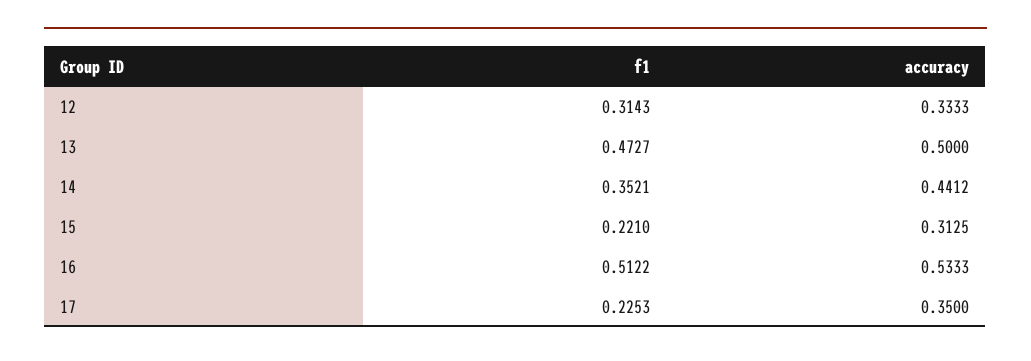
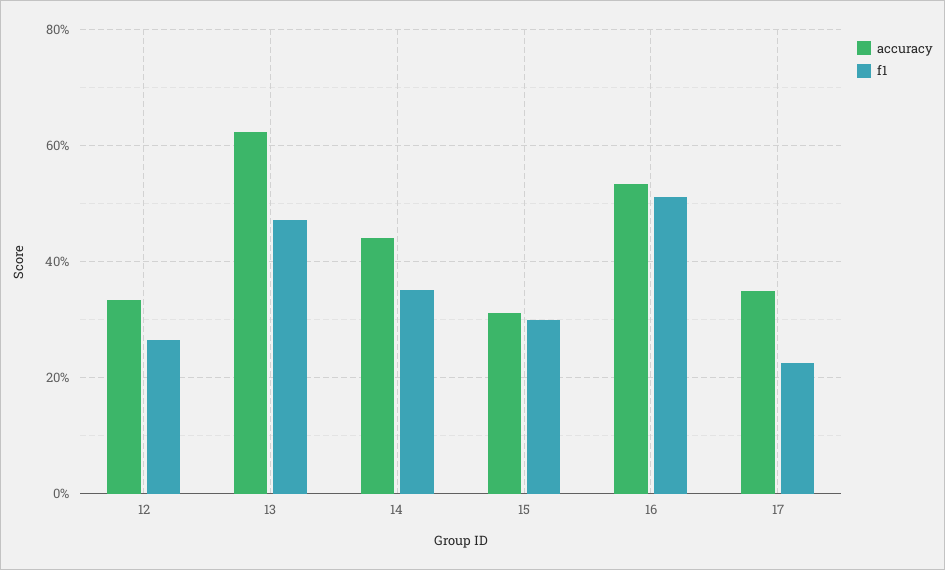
  {
    "f1": {
-     "12": 0.3143,
+     "12": 0.26,
      "13": 0.4727,
      "14": 0.3521,
-     "15": 0.221,
+     "15": 0.3,
      "16": 0.5122,
      "17": 0.2253
    },
    "accuracy": {
      "12": 0.3333,
-     "13": 0.5,
+     "13": 0.62,
      "14": 0.4412,
      "15": 0.3125,
      "16": 0.5333,
      "17": 0.35
    }
  }

